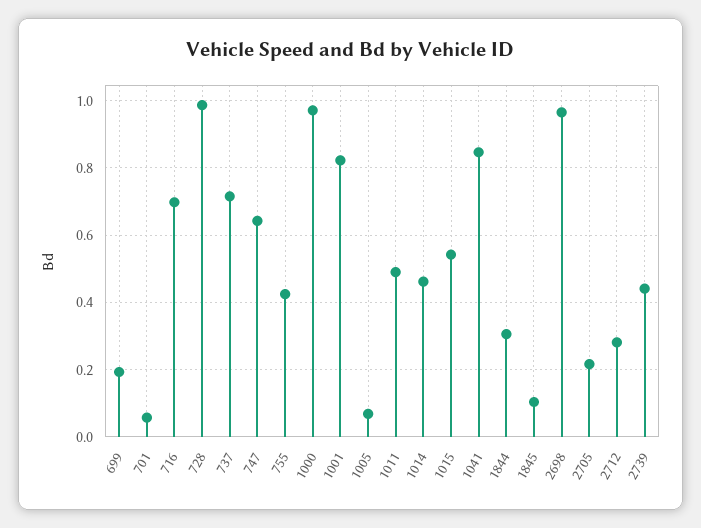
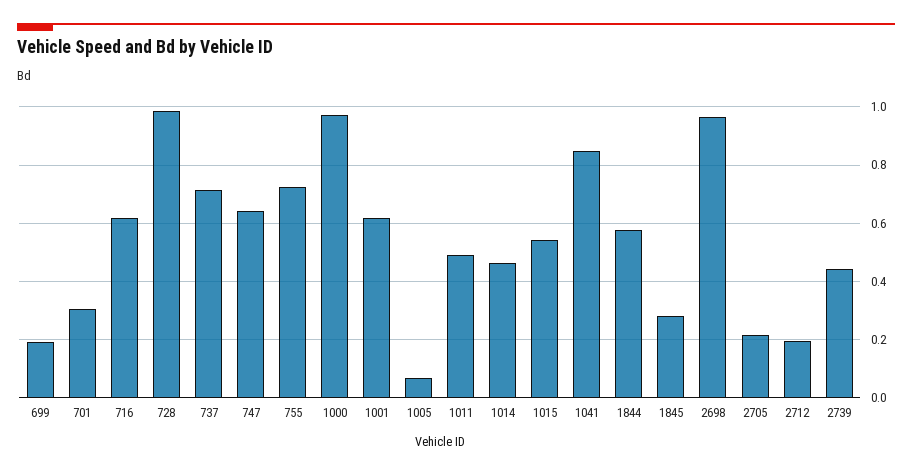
  {
    "699": 0.2,
-   "701": 0.06,
+   "701": 0.3,
-   "716": 0.7,
+   "716": 0.625,
    "728": 0.98,
    "737": 0.72,
    "747": 0.64,
-   "755": 0.42,
+   "755": 0.725,
    "1000": 0.98,
-   "1001": 0.82,
+   "1001": 0.625,
    "1005": 0.06,
    "1011": 0.5,
    "1014": 0.46,
    "1015": 0.54,
    "1041": 0.84,
-   "1844": 0.3,
+   "1844": 0.575,
-   "1845": 0.1,
+   "1845": 0.275,
    "2698": 0.96,
    "2705": 0.22,
-   "2712": 0.28,
+   "2712": 0.2,
    "2739": 0.44
  }

